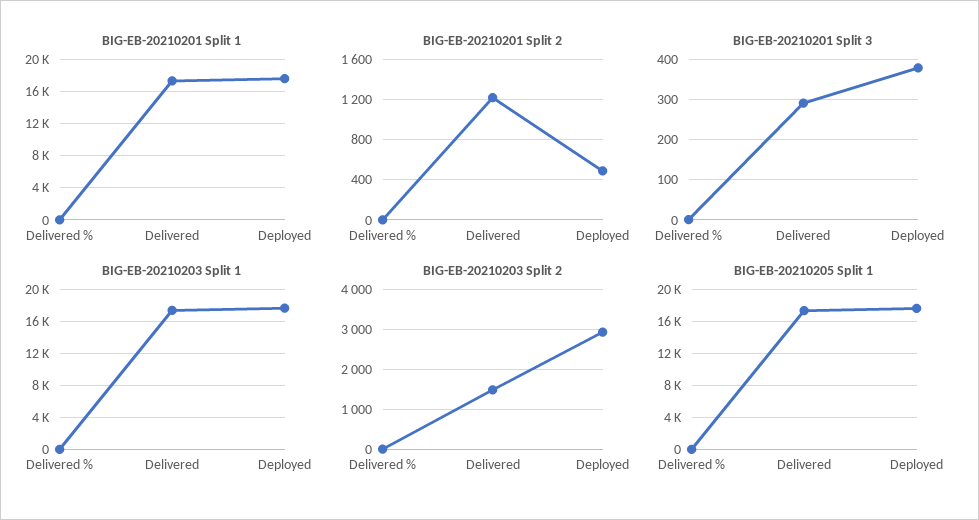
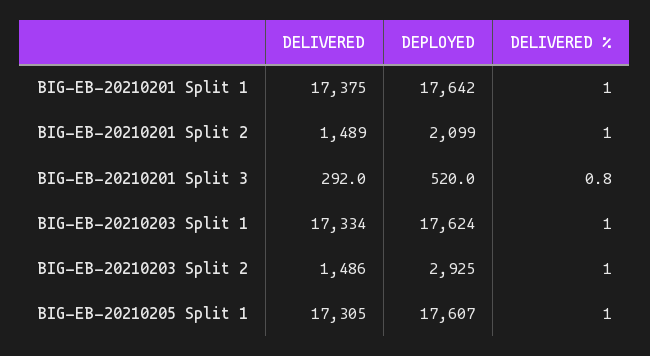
  {
    "BIG-EB-20210201 Split 1": {
      "Delivered %": 1,
      "Delivered": 17375,
      "Deployed": 17642
    },
    "BIG-EB-20210201 Split 2": {
      "Delivered %": 1,
-     "Delivered": 1200,
+     "Delivered": 1489,
-     "Deployed": 500
+     "Deployed": 2099
    },
    "BIG-EB-20210201 Split 3": {
      "Delivered %": 0.8,
      "Delivered": 292,
-     "Deployed": 380
+     "Deployed": 520
    },
    "BIG-EB-20210203 Split 1": {
      "Delivered %": 1,
      "Delivered": 17334,
      "Deployed": 17624
    },
    "BIG-EB-20210203 Split 2": {
      "Delivered %": 1,
      "Delivered": 1486,
      "Deployed": 2925
    },
    "BIG-EB-20210205 Split 1": {
      "Delivered %": 1,
      "Delivered": 17305,
      "Deployed": 17607
    }
  }

